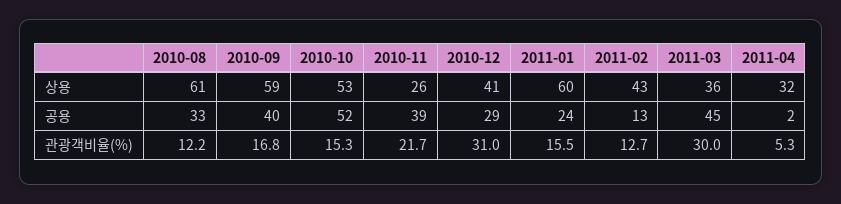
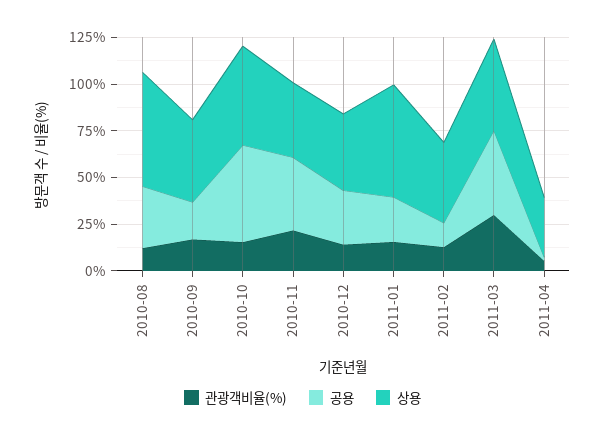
  {
    "상용": {
      "2010-08": 61,
-     "2010-09": 59,
+     "2010-09": 45,
      "2010-10": 53,
-     "2010-11": 26,
+     "2010-11": 40,
      "2010-12": 41,
      "2011-01": 60,
      "2011-02": 43,
-     "2011-03": 36,
+     "2011-03": 50,
      "2011-04": 32
    },
    "공용": {
      "2010-08": 33,
-     "2010-09": 40,
+     "2010-09": 20,
      "2010-10": 52,
      "2010-11": 39,
      "2010-12": 29,
      "2011-01": 24,
      "2011-02": 13,
      "2011-03": 45,
      "2011-04": 2
    },
    "관광객비율(%)": {
      "2010-08": 12.2,
      "2010-09": 16.8,
      "2010-10": 15.3,
      "2010-11": 21.7,
-     "2010-12": 31,
+     "2010-12": 15,
      "2011-01": 15.5,
      "2011-02": 12.7,
      "2011-03": 30,
      "2011-04": 5.3
    }
  }

